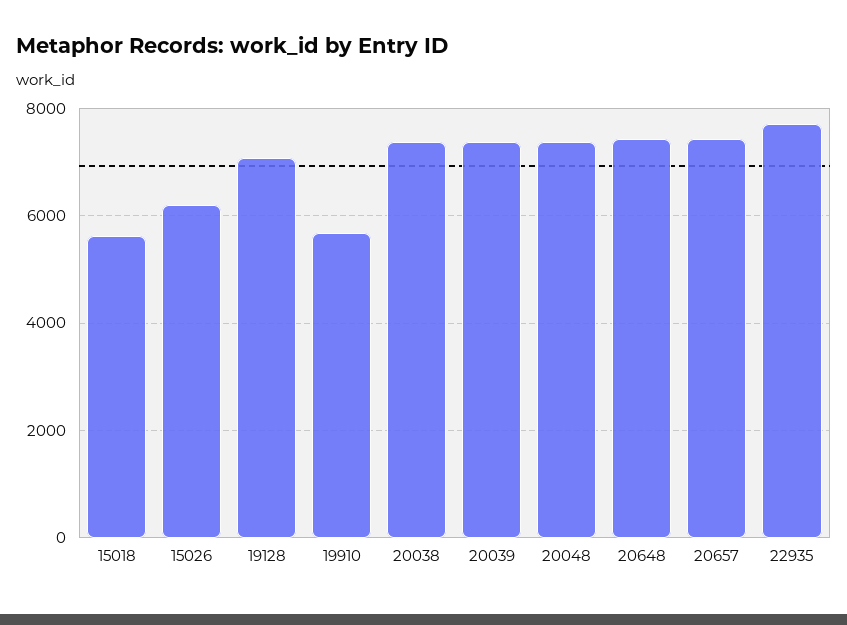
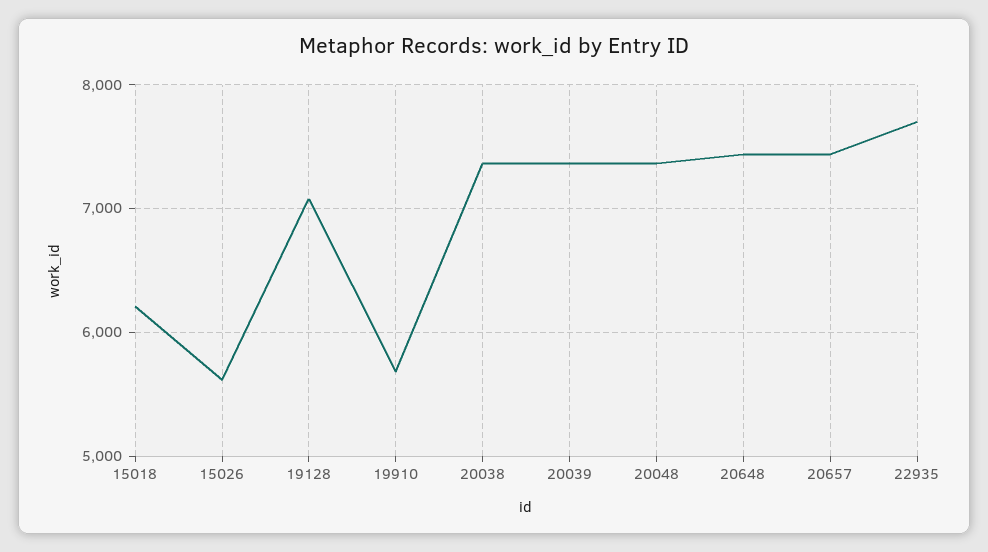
  {
-   "15018": 5600,
+   "15018": 6200,
-   "15026": 6200,
+   "15026": 5600,
    "19128": 7100,
    "19910": 5700,
    "20038": 7400,
    "20039": 7400,
    "20048": 7400,
    "20648": 7400,
    "20657": 7400,
    "22935": 7700
  }

